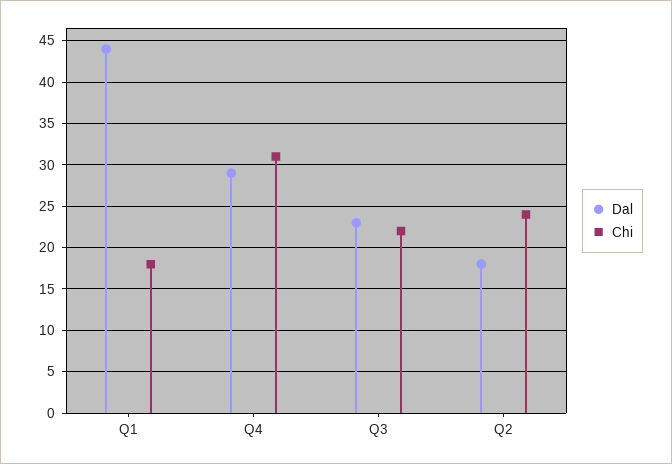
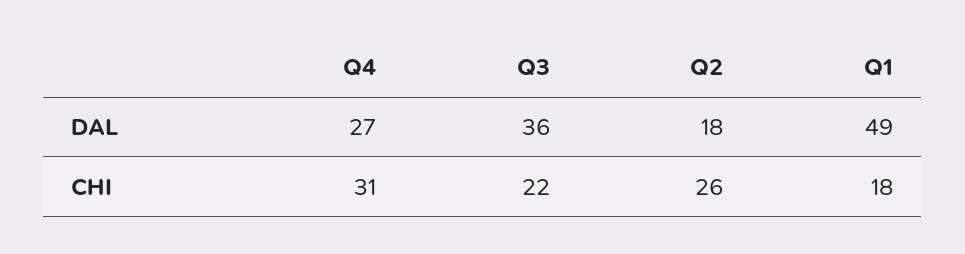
  {
    "Dal": {
-     "Q1": 44,
+     "Q1": 49,
-     "Q4": 29,
+     "Q4": 27,
-     "Q3": 23,
+     "Q3": 36,
      "Q2": 18
    },
    "Chi": {
      "Q1": 18,
      "Q4": 31,
      "Q3": 22,
-     "Q2": 24
+     "Q2": 26
    }
  }

